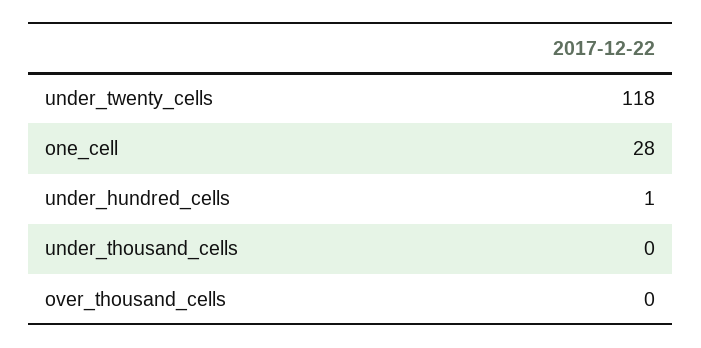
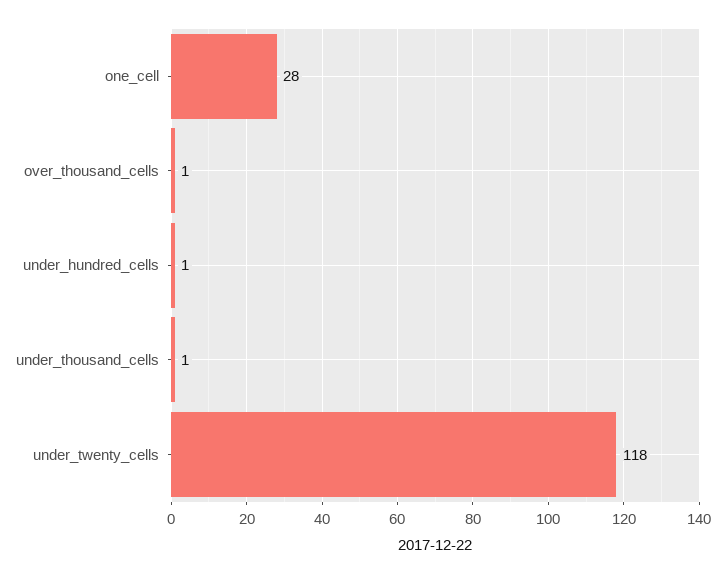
  {
    "under_twenty_cells": 118,
    "one_cell": 28,
    "under_hundred_cells": 1,
-   "under_thousand_cells": 0,
+   "under_thousand_cells": 1,
-   "over_thousand_cells": 0
+   "over_thousand_cells": 1
  }

